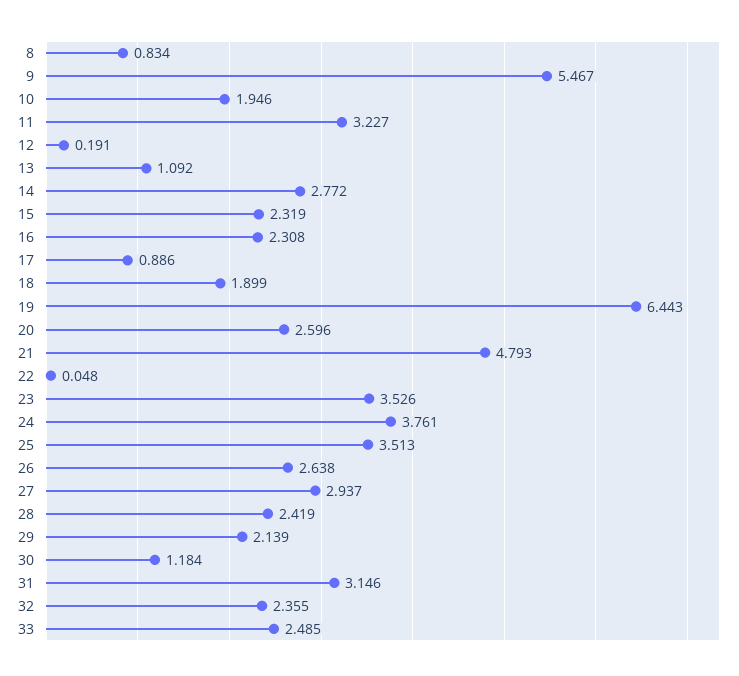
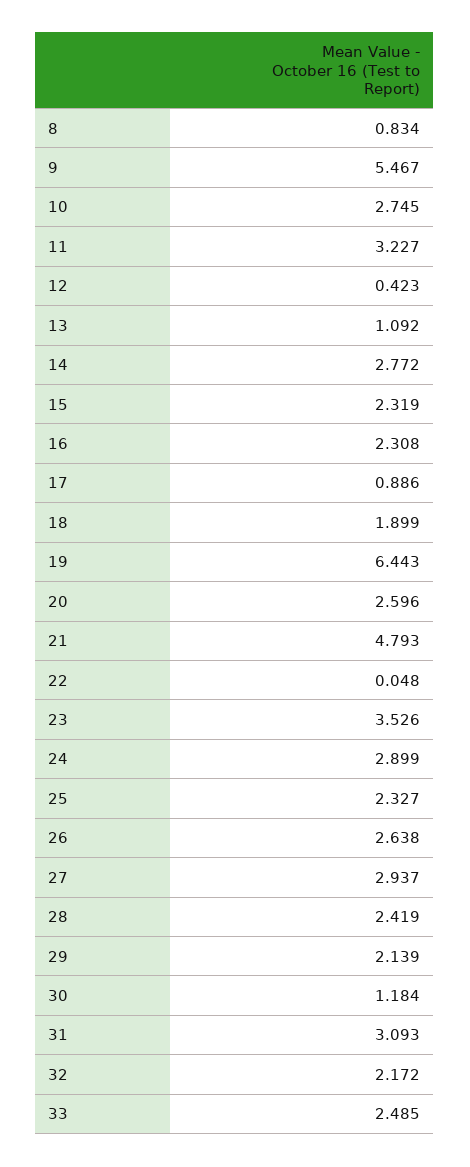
  {
    "8": 0.834,
    "9": 5.467,
-   "10": 1.946,
+   "10": 2.745,
    "11": 3.227,
-   "12": 0.191,
+   "12": 0.423,
    "13": 1.092,
    "14": 2.772,
    "15": 2.319,
    "16": 2.308,
    "17": 0.886,
    "18": 1.899,
    "19": 6.443,
    "20": 2.596,
    "21": 4.793,
    "22": 0.048,
    "23": 3.526,
-   "24": 3.761,
+   "24": 2.899,
-   "25": 3.513,
+   "25": 2.327,
    "26": 2.638,
    "27": 2.937,
    "28": 2.419,
    "29": 2.139,
    "30": 1.184,
-   "31": 3.146,
+   "31": 3.093,
-   "32": 2.355,
+   "32": 2.172,
    "33": 2.485
  }

